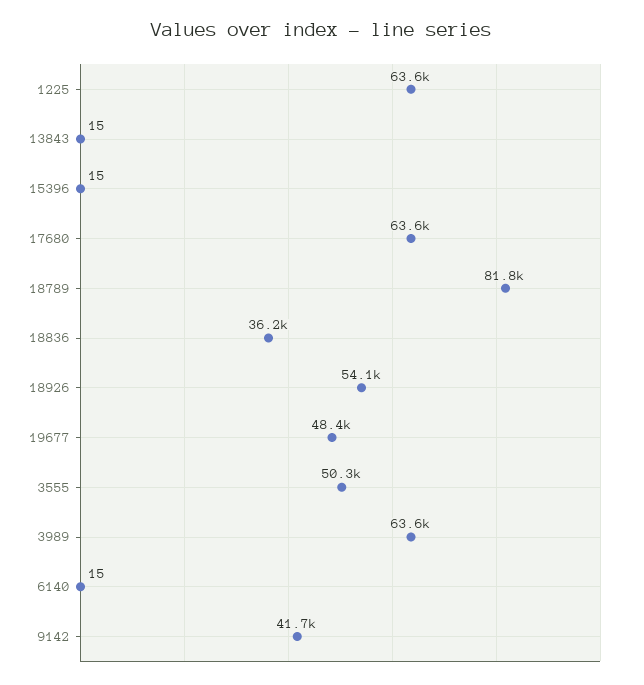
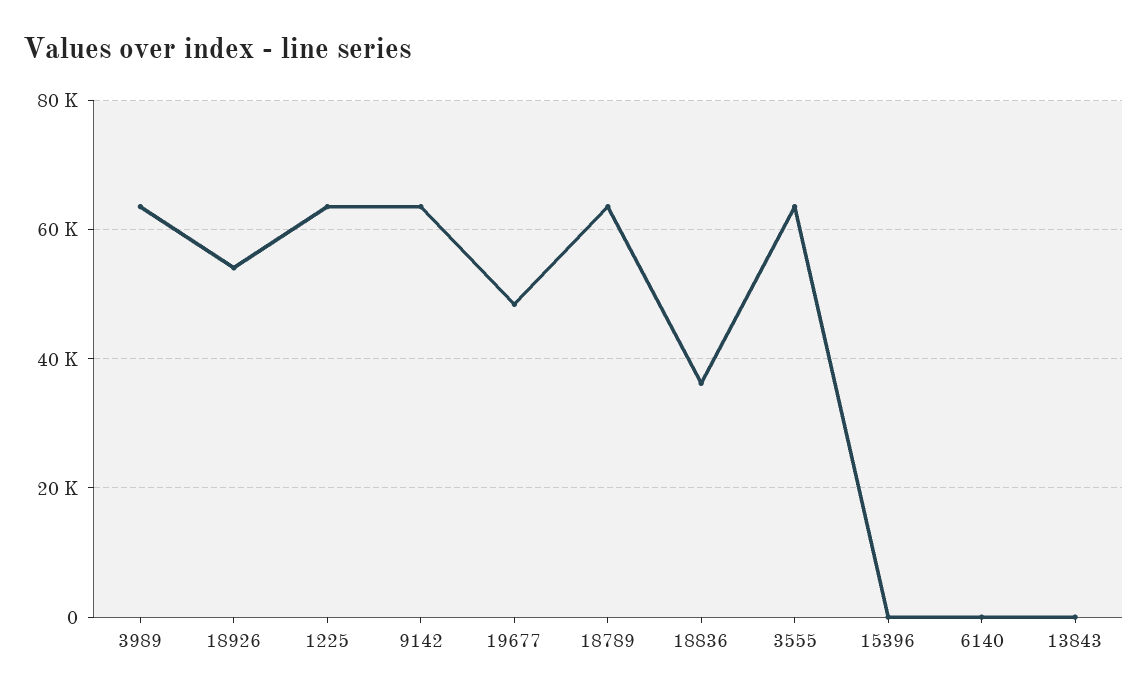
  {
    "1225": 63600,
    "13843": 15,
    "15396": 15,
-   "17680": 63600,
-   "18789": 81800,
+   "18789": 64000,
    "18836": 36200,
    "18926": 54100,
    "19677": 48400,
-   "3555": 50300,
+   "3555": 64000,
    "3989": 63600,
    "6140": 15,
-   "9142": 41700
+   "9142": 64000
  }

